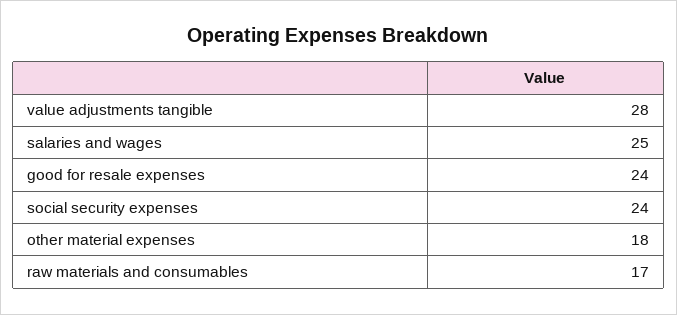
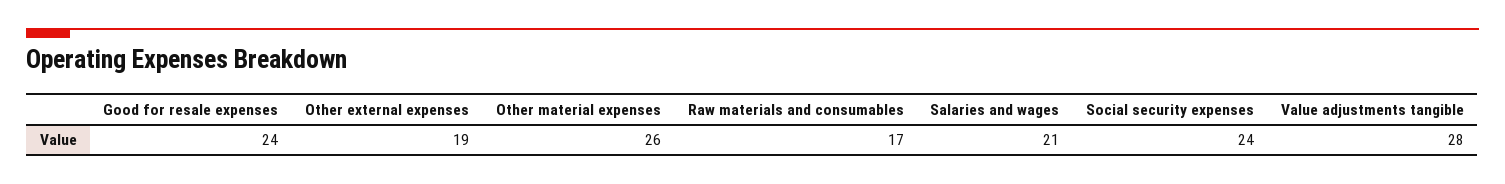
  {
    "value adjustments tangible": 28,
-   "salaries and wages": 25,
+   "salaries and wages": 21,
    "good for resale expenses": 24,
    "social security expenses": 24,
-   "other material expenses": 18,
+   "other material expenses": 26,
-   "raw materials and consumables": 17
+   "raw materials and consumables": 17,
+   "Other external expenses": 19
  }

